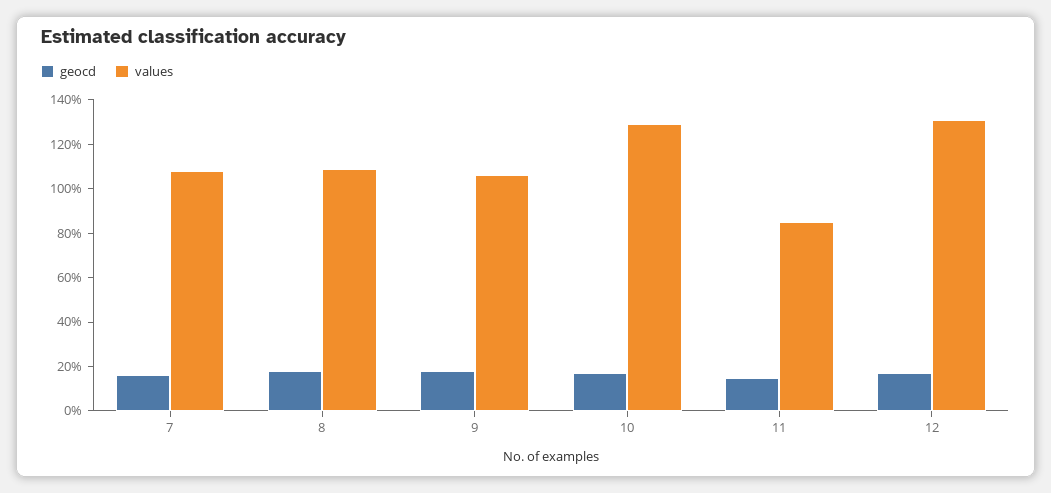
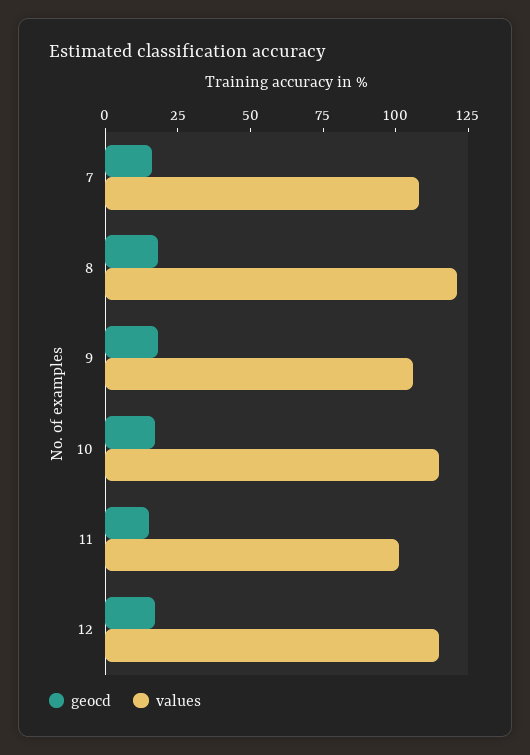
  {
    "geocd": {
      "7": 15,
      "8": 20,
      "9": 20,
      "10": 15,
      "11": 15,
      "12": 15
    },
    "values": {
      "7": 110,
-     "8": 110,
+     "8": 120,
      "9": 105,
-     "10": 130,
+     "10": 115,
-     "11": 85,
+     "11": 100,
-     "12": 130
+     "12": 115
    }
  }

